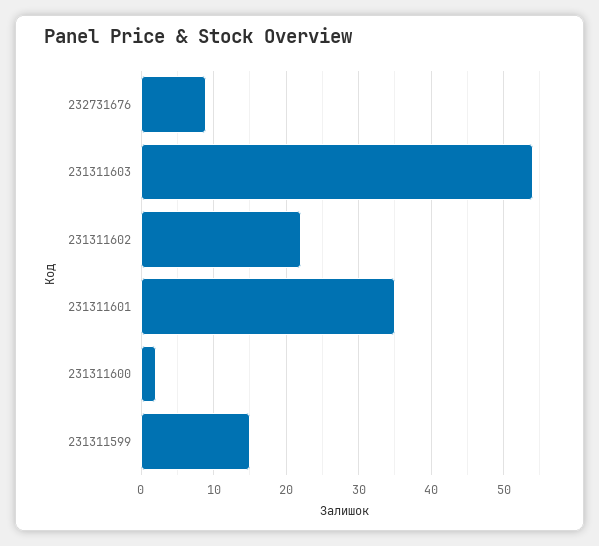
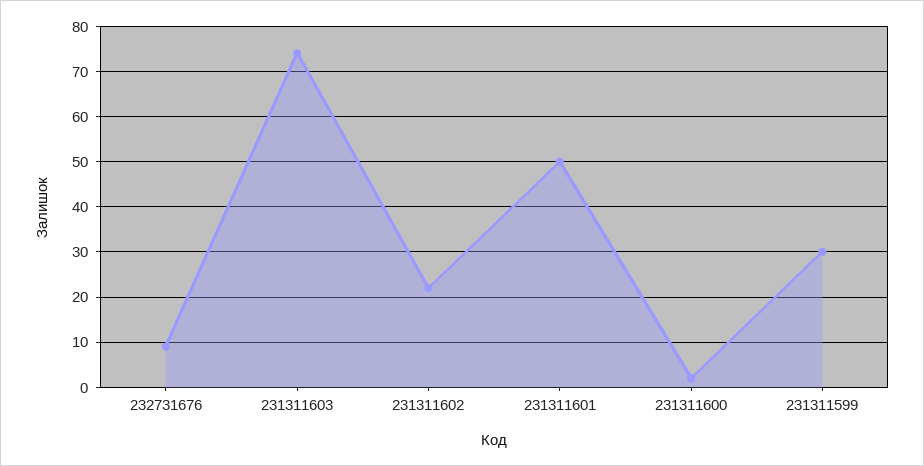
  {
    "232731676": 9,
-   "231311603": 54,
+   "231311603": 75,
    "231311602": 22,
-   "231311601": 35,
+   "231311601": 50,
    "231311600": 2,
-   "231311599": 15
+   "231311599": 30
  }

